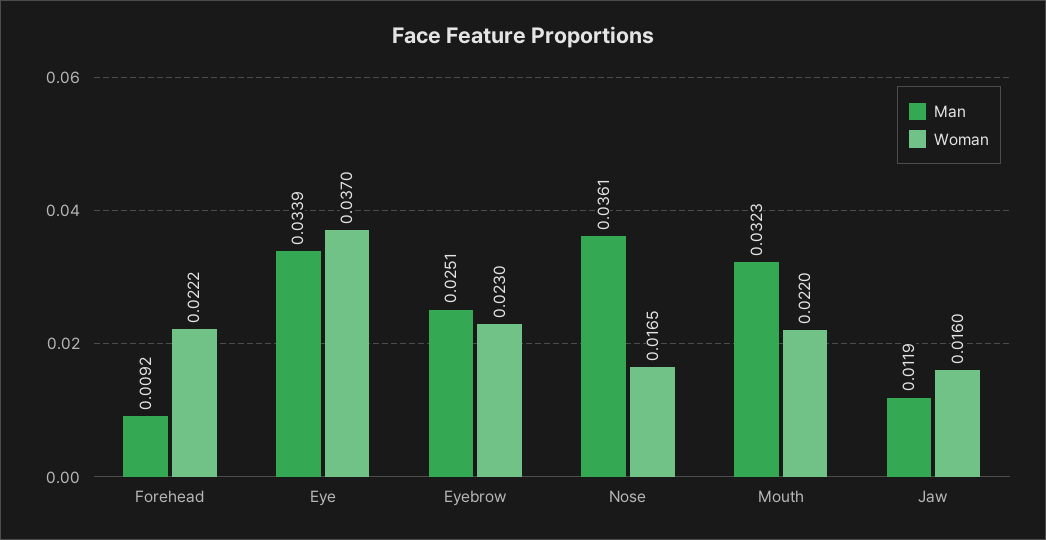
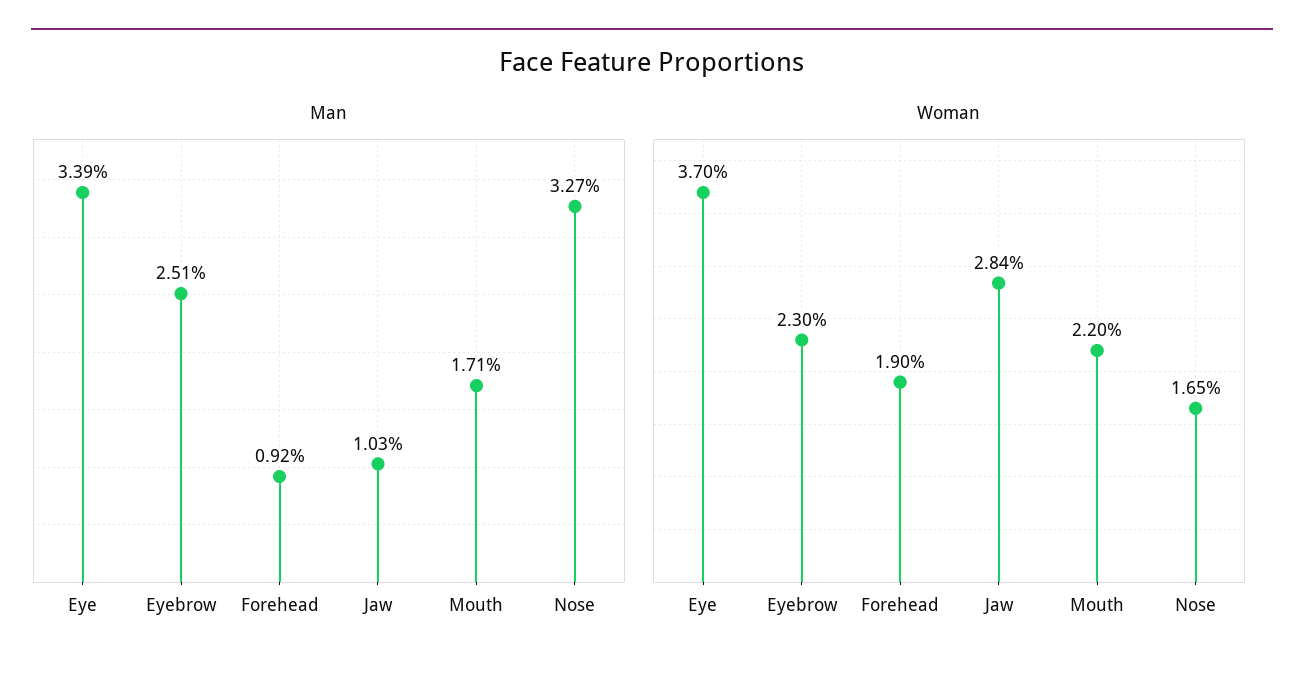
  {
    "Man": {
      "Forehead": 0.0092,
      "Eye": 0.0339,
      "Eyebrow": 0.0251,
-     "Nose": 0.0361,
+     "Nose": 0.0327,
-     "Mouth": 0.0323,
+     "Mouth": 0.0171,
-     "Jaw": 0.0119
+     "Jaw": 0.0103
    },
    "Woman": {
-     "Forehead": 0.0222,
+     "Forehead": 0.019,
      "Eye": 0.037,
      "Eyebrow": 0.023,
      "Nose": 0.0165,
      "Mouth": 0.022,
-     "Jaw": 0.016
+     "Jaw": 0.0284
    }
  }

